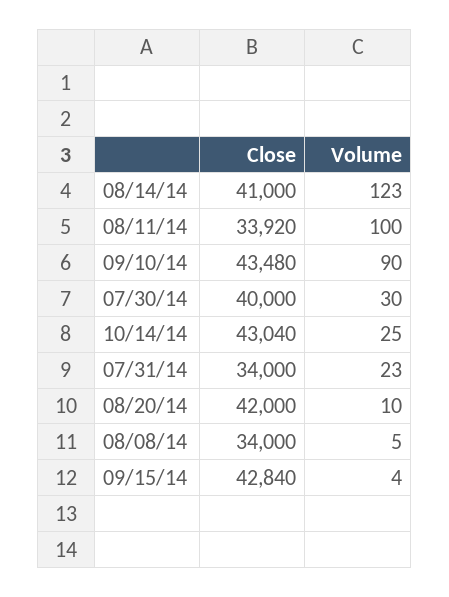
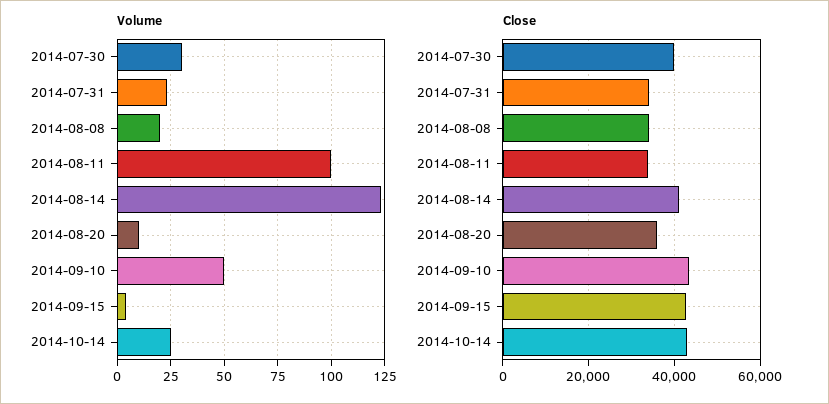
  {
    "Close": {
      "08/14/14": 41000,
      "08/11/14": 33920,
      "09/10/14": 43480,
      "07/30/14": 40000,
      "10/14/14": 43040,
      "07/31/14": 34000,
-     "08/20/14": 42000,
+     "08/20/14": 36000,
      "08/08/14": 34000,
      "09/15/14": 42840
    },
    "Volume": {
      "08/14/14": 123,
      "08/11/14": 100,
-     "09/10/14": 90,
+     "09/10/14": 50,
      "07/30/14": 30,
      "10/14/14": 25,
      "07/31/14": 23,
      "08/20/14": 10,
-     "08/08/14": 5,
+     "08/08/14": 20,
      "09/15/14": 4
    }
  }

